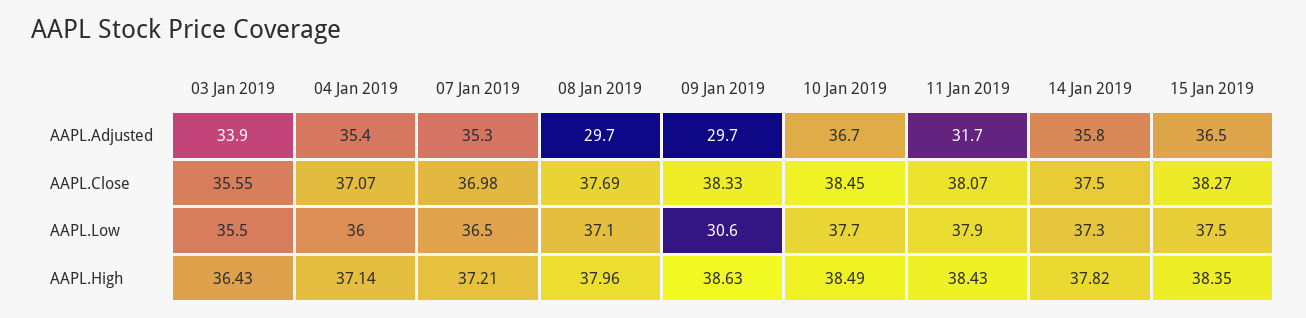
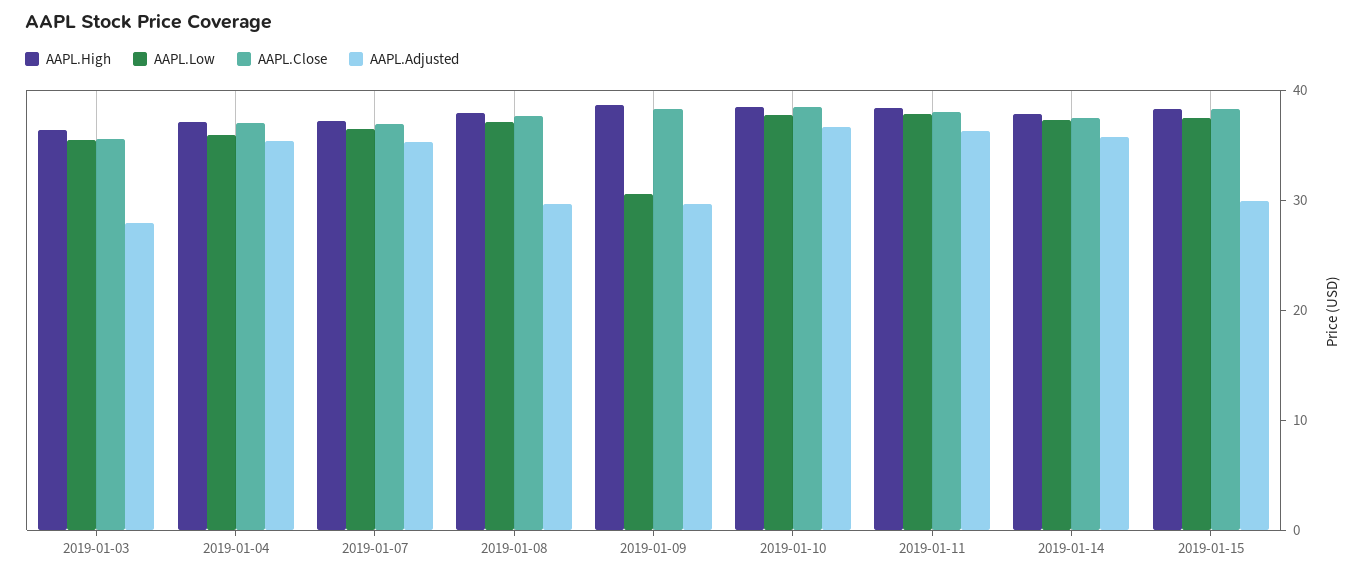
  {
    "AAPL.Adjusted": {
-     "03 Jan 2019": 33.9,
+     "03 Jan 2019": 28,
      "04 Jan 2019": 35.4,
      "07 Jan 2019": 35.3,
      "08 Jan 2019": 29.7,
      "09 Jan 2019": 29.7,
      "10 Jan 2019": 36.7,
-     "11 Jan 2019": 31.7,
+     "11 Jan 2019": 36,
      "14 Jan 2019": 35.8,
-     "15 Jan 2019": 36.5
+     "15 Jan 2019": 30
    },
    "AAPL.Close": {
      "03 Jan 2019": 35.55,
      "04 Jan 2019": 37.07,
      "07 Jan 2019": 36.98,
      "08 Jan 2019": 37.69,
      "09 Jan 2019": 38.33,
      "10 Jan 2019": 38.45,
      "11 Jan 2019": 38.07,
      "14 Jan 2019": 37.5,
      "15 Jan 2019": 38.27
    },
    "AAPL.Low": {
      "03 Jan 2019": 35.5,
      "04 Jan 2019": 36,
      "07 Jan 2019": 36.5,
      "08 Jan 2019": 37.1,
      "09 Jan 2019": 30.6,
      "10 Jan 2019": 37.7,
      "11 Jan 2019": 37.9,
      "14 Jan 2019": 37.3,
      "15 Jan 2019": 37.5
    },
    "AAPL.High": {
      "03 Jan 2019": 36.43,
      "04 Jan 2019": 37.14,
      "07 Jan 2019": 37.21,
      "08 Jan 2019": 37.96,
      "09 Jan 2019": 38.63,
      "10 Jan 2019": 38.49,
      "11 Jan 2019": 38.43,
      "14 Jan 2019": 37.82,
      "15 Jan 2019": 38.35
    }
  }

